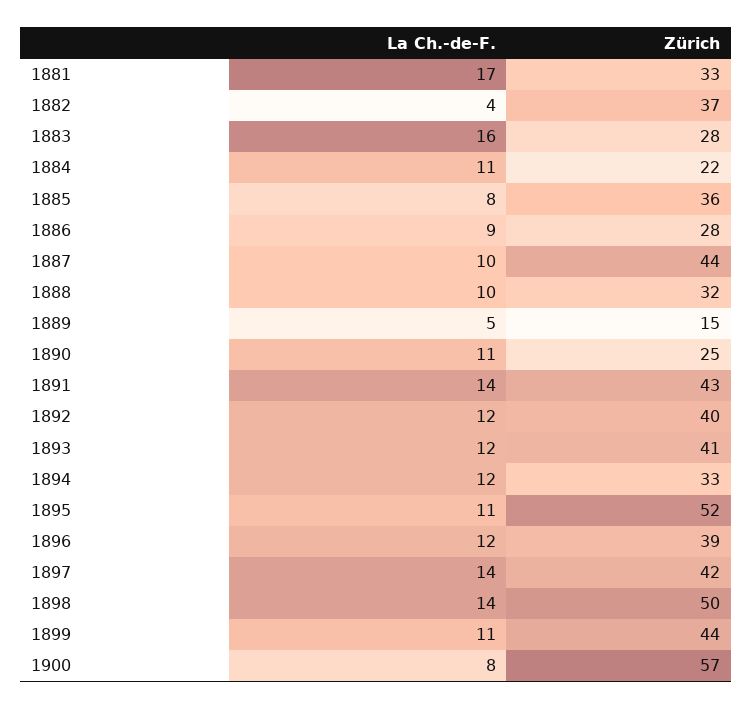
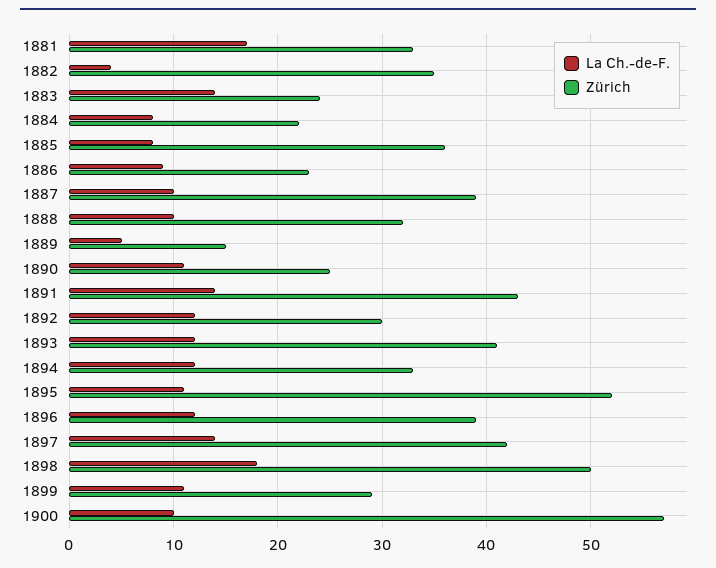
  {
    "La Ch.-de-F.": {
      "1881": 17,
      "1882": 4,
-     "1883": 16,
+     "1883": 14,
-     "1884": 11,
+     "1884": 8,
      "1885": 8,
      "1886": 9,
      "1887": 10,
      "1888": 10,
      "1889": 5,
      "1890": 11,
      "1891": 14,
      "1892": 12,
      "1893": 12,
      "1894": 12,
      "1895": 11,
      "1896": 12,
      "1897": 14,
-     "1898": 14,
+     "1898": 18,
      "1899": 11,
-     "1900": 8
+     "1900": 10
    },
    "Zürich": {
      "1881": 33,
-     "1882": 37,
+     "1882": 35,
-     "1883": 28,
+     "1883": 24,
      "1884": 22,
      "1885": 36,
-     "1886": 28,
+     "1886": 23,
-     "1887": 44,
+     "1887": 39,
      "1888": 32,
      "1889": 15,
      "1890": 25,
      "1891": 43,
-     "1892": 40,
+     "1892": 30,
      "1893": 41,
      "1894": 33,
      "1895": 52,
      "1896": 39,
      "1897": 42,
      "1898": 50,
-     "1899": 44,
+     "1899": 29,
      "1900": 57
    }
  }

